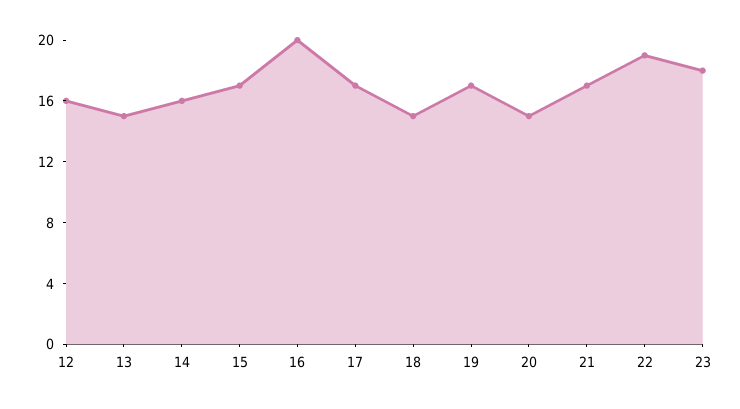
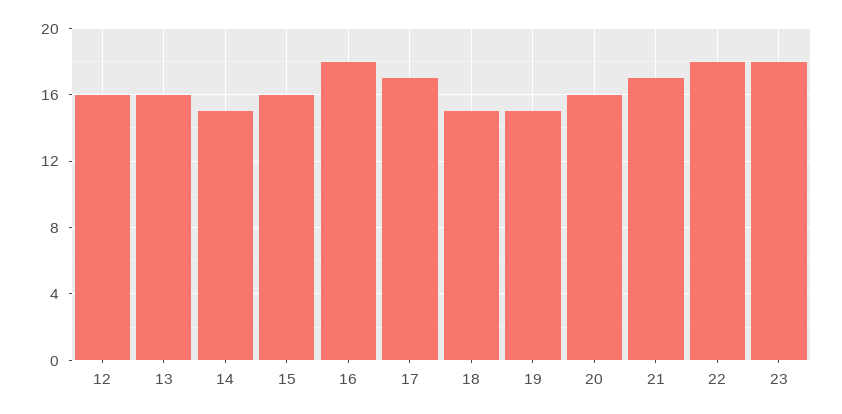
  {
    "12": 16,
-   "13": 15,
+   "13": 16,
-   "14": 16,
+   "14": 15,
-   "15": 17,
+   "15": 16,
-   "16": 20,
+   "16": 18,
    "17": 17,
    "18": 15,
-   "19": 17,
+   "19": 15,
-   "20": 15,
+   "20": 16,
    "21": 17,
-   "22": 19,
+   "22": 18,
    "23": 18
  }

